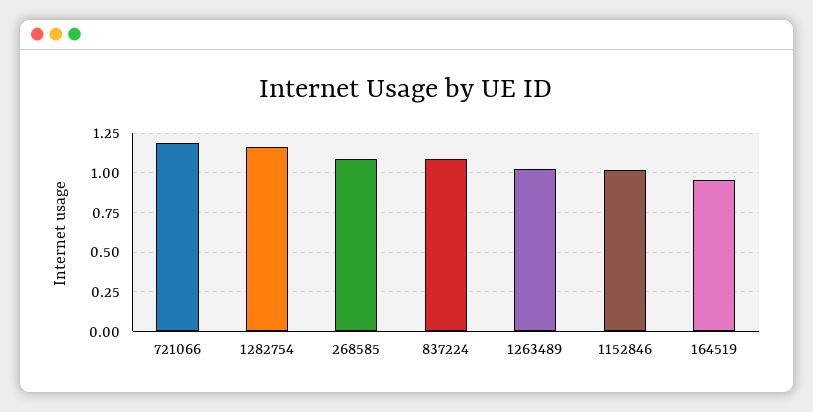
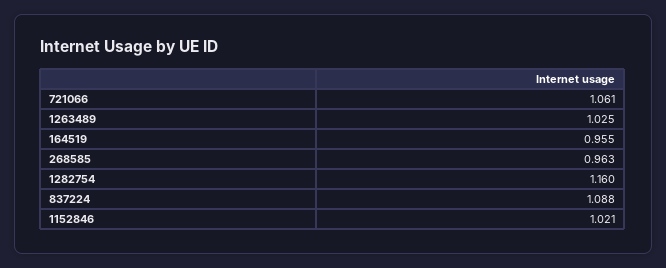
  {
-   "721066": 1.2,
+   "721066": 1.061,
    "1282754": 1.16,
-   "268585": 1.1,
+   "268585": 0.963,
    "837224": 1.088,
    "1263489": 1.025,
    "1152846": 1.021,
    "164519": 0.955
  }

